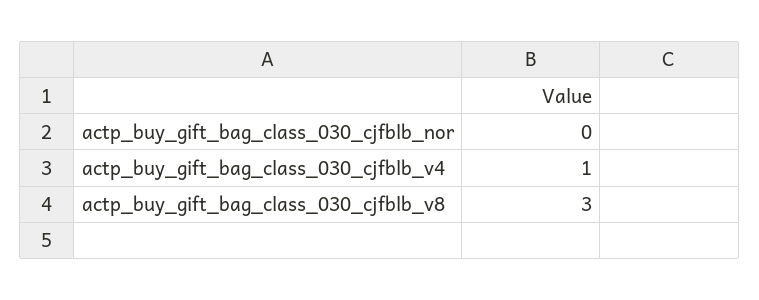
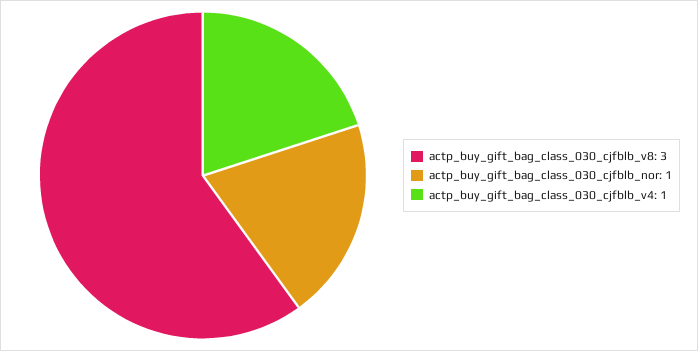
  {
-   "actp_buy_gift_bag_class_030_cjfblb_nor": 0,
+   "actp_buy_gift_bag_class_030_cjfblb_nor": 1,
    "actp_buy_gift_bag_class_030_cjfblb_v4": 1,
    "actp_buy_gift_bag_class_030_cjfblb_v8": 3
  }

